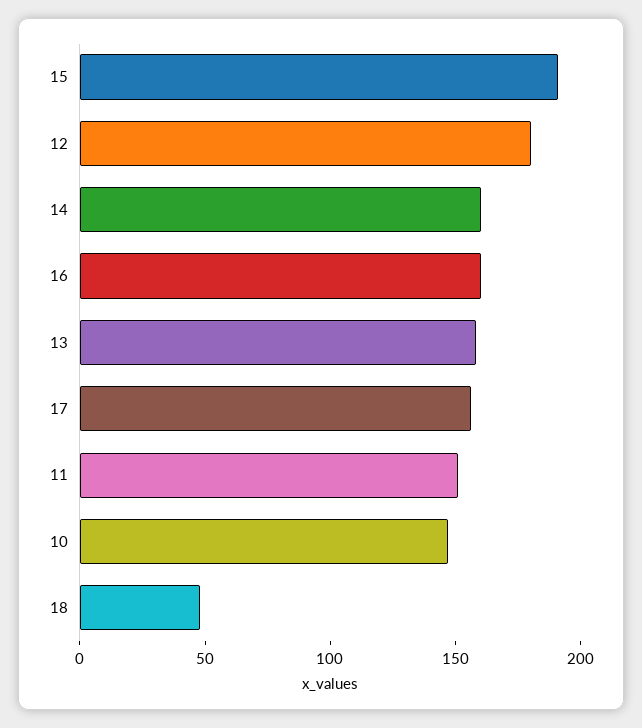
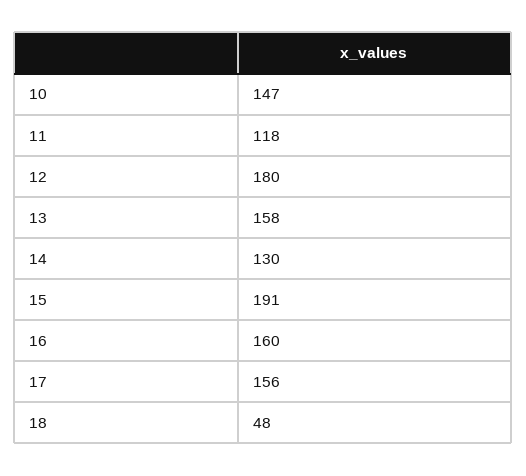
  {
    "15": 191,
    "12": 180,
-   "14": 160,
+   "14": 130,
    "16": 160,
    "13": 158,
    "17": 156,
-   "11": 150,
+   "11": 118,
    "10": 147,
    "18": 48
  }

